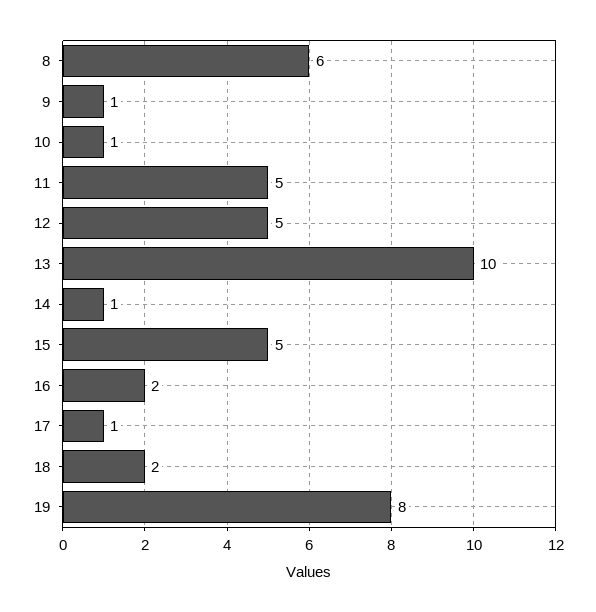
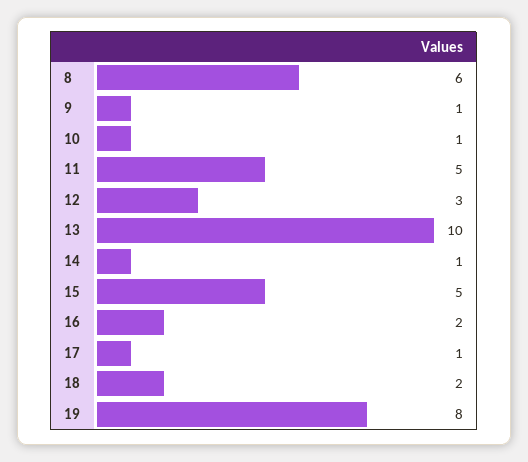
  {
    "8": 6,
    "9": 1,
    "10": 1,
    "11": 5,
-   "12": 5,
+   "12": 3,
    "13": 10,
    "14": 1,
    "15": 5,
    "16": 2,
    "17": 1,
    "18": 2,
    "19": 8
  }

